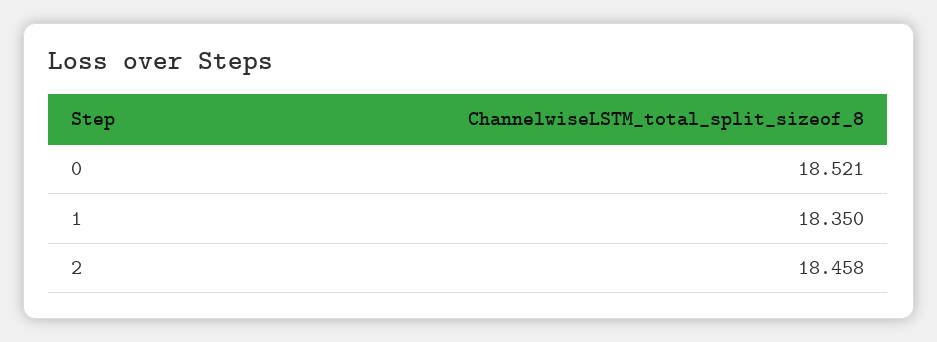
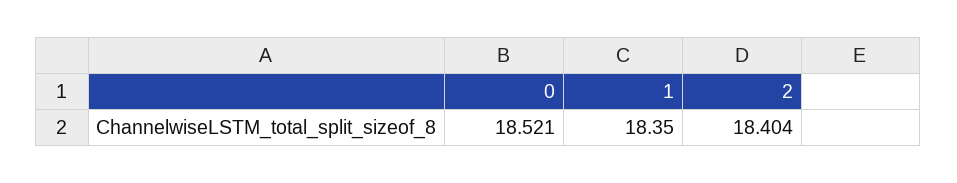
  {
    "0": 18.521,
    "1": 18.35,
-   "2": 18.458
+   "2": 18.404
  }

